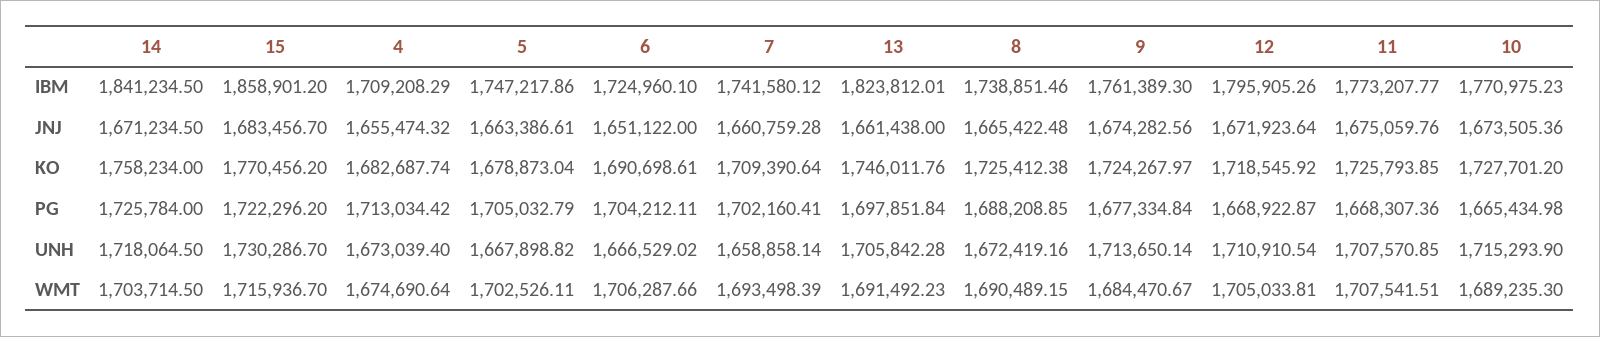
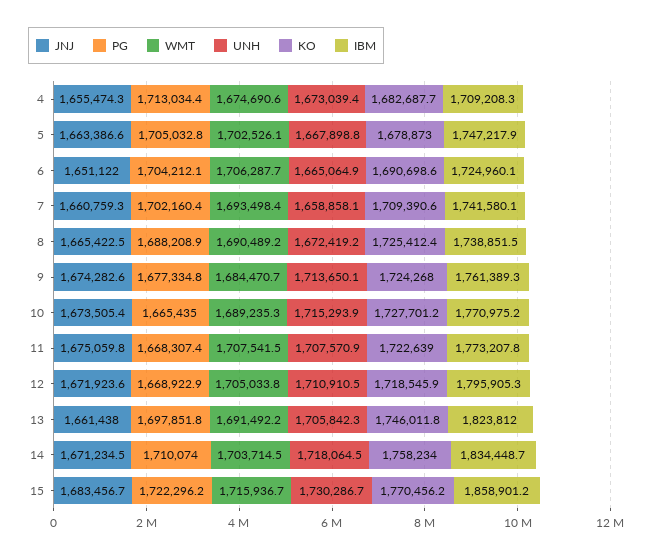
  {
    "IBM": {
-     "14": 1841234.5,
+     "14": 1834448.7,
      "15": 1858901.2,
      "4": 1709208.29,
      "5": 1747217.86,
      "6": 1724960.1,
      "7": 1741580.12,
      "13": 1823812.01,
      "8": 1738851.46,
      "9": 1761389.3,
      "12": 1795905.26,
      "11": 1773207.77,
      "10": 1770975.23
    },
    "JNJ": {
      "14": 1671234.5,
      "15": 1683456.7,
      "4": 1655474.32,
      "5": 1663386.61,
      "6": 1651122,
      "7": 1660759.28,
      "13": 1661438,
      "8": 1665422.48,
      "9": 1674282.56,
      "12": 1671923.64,
      "11": 1675059.76,
      "10": 1673505.36
    },
    "KO": {
      "14": 1758234,
      "15": 1770456.2,
      "4": 1682687.74,
      "5": 1678873.04,
      "6": 1690698.61,
      "7": 1709390.64,
      "13": 1746011.76,
      "8": 1725412.38,
      "9": 1724267.97,
      "12": 1718545.92,
-     "11": 1725793.85,
+     "11": 1722639,
      "10": 1727701.2
    },
    "PG": {
-     "14": 1725784,
+     "14": 1710074,
      "15": 1722296.2,
      "4": 1713034.42,
      "5": 1705032.79,
      "6": 1704212.11,
      "7": 1702160.41,
      "13": 1697851.84,
      "8": 1688208.85,
      "9": 1677334.84,
      "12": 1668922.87,
      "11": 1668307.36,
      "10": 1665434.98
    },
    "UNH": {
      "14": 1718064.5,
      "15": 1730286.7,
      "4": 1673039.4,
      "5": 1667898.82,
-     "6": 1666529.02,
+     "6": 1665064.9,
      "7": 1658858.14,
      "13": 1705842.28,
      "8": 1672419.16,
      "9": 1713650.14,
      "12": 1710910.54,
      "11": 1707570.85,
      "10": 1715293.9
    },
    "WMT": {
      "14": 1703714.5,
      "15": 1715936.7,
      "4": 1674690.64,
      "5": 1702526.11,
      "6": 1706287.66,
      "7": 1693498.39,
      "13": 1691492.23,
      "8": 1690489.15,
      "9": 1684470.67,
      "12": 1705033.81,
      "11": 1707541.51,
      "10": 1689235.3
    }
  }

